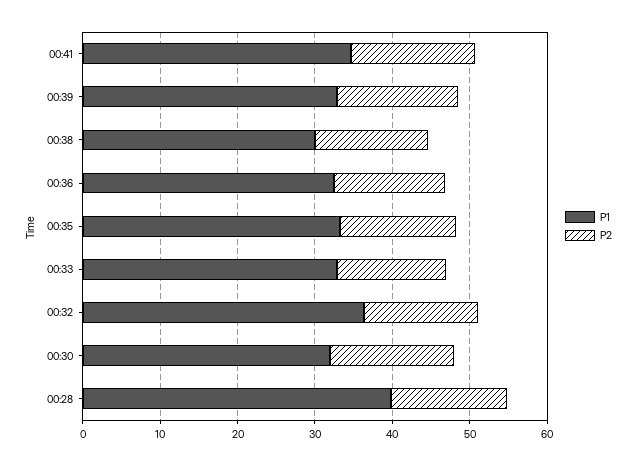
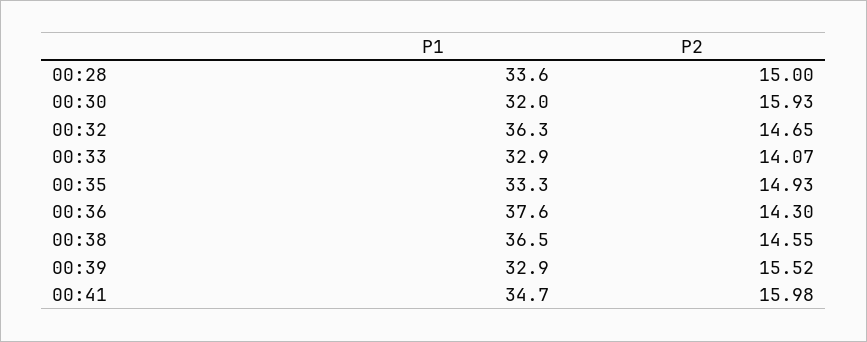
  {
    "P1": {
      "00:41": 34.7,
      "00:39": 32.9,
-     "00:38": 30,
+     "00:38": 36.5,
-     "00:36": 32,
+     "00:36": 37.6,
      "00:35": 33.3,
      "00:33": 32.9,
      "00:32": 36.3,
      "00:30": 32,
-     "00:28": 40
+     "00:28": 33.6
    },
    "P2": {
      "00:41": 15.98,
      "00:39": 15.52,
      "00:38": 14.55,
      "00:36": 14.3,
      "00:35": 14.93,
      "00:33": 14.07,
      "00:32": 14.65,
      "00:30": 15.93,
      "00:28": 15
    }
  }

